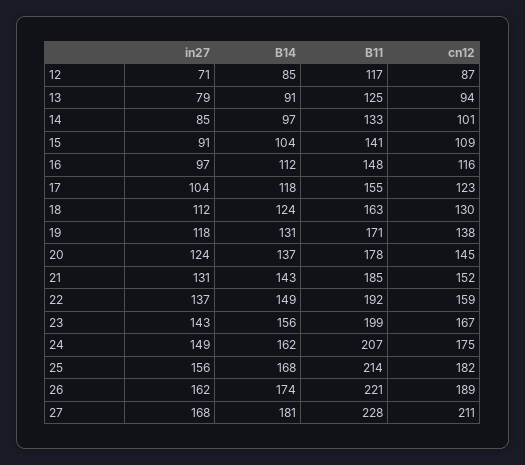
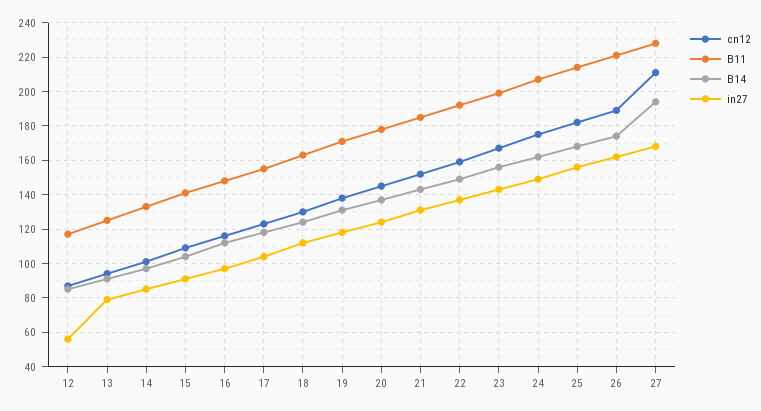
  {
    "in27": {
-     "12": 71,
+     "12": 55,
      "13": 79,
      "14": 85,
      "15": 91,
      "16": 97,
      "17": 104,
      "18": 112,
      "19": 118,
      "20": 124,
      "21": 131,
      "22": 137,
      "23": 143,
      "24": 149,
      "25": 156,
      "26": 162,
      "27": 168
    },
    "B14": {
      "12": 85,
      "13": 91,
      "14": 97,
      "15": 104,
      "16": 112,
      "17": 118,
      "18": 124,
      "19": 131,
      "20": 137,
      "21": 143,
      "22": 149,
      "23": 156,
      "24": 162,
      "25": 168,
      "26": 174,
-     "27": 181
+     "27": 195
    },
    "B11": {
      "12": 117,
      "13": 125,
      "14": 133,
      "15": 141,
      "16": 148,
      "17": 155,
      "18": 163,
      "19": 171,
      "20": 178,
      "21": 185,
      "22": 192,
      "23": 199,
      "24": 207,
      "25": 214,
      "26": 221,
      "27": 228
    },
    "cn12": {
      "12": 87,
      "13": 94,
      "14": 101,
      "15": 109,
      "16": 116,
      "17": 123,
      "18": 130,
      "19": 138,
      "20": 145,
      "21": 152,
      "22": 159,
      "23": 167,
      "24": 175,
      "25": 182,
      "26": 189,
      "27": 211
    }
  }

